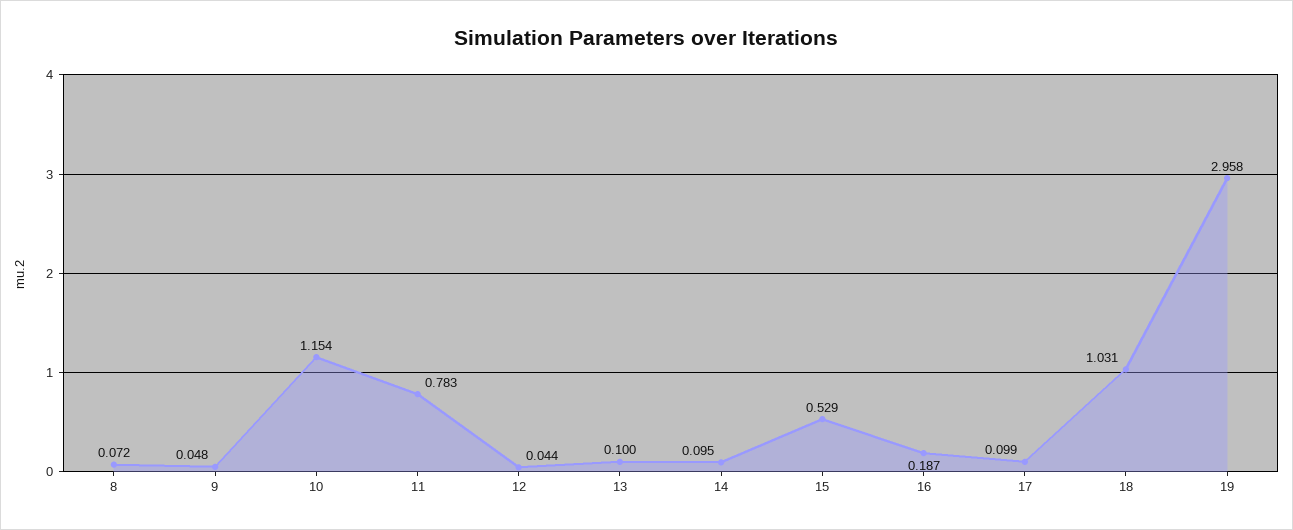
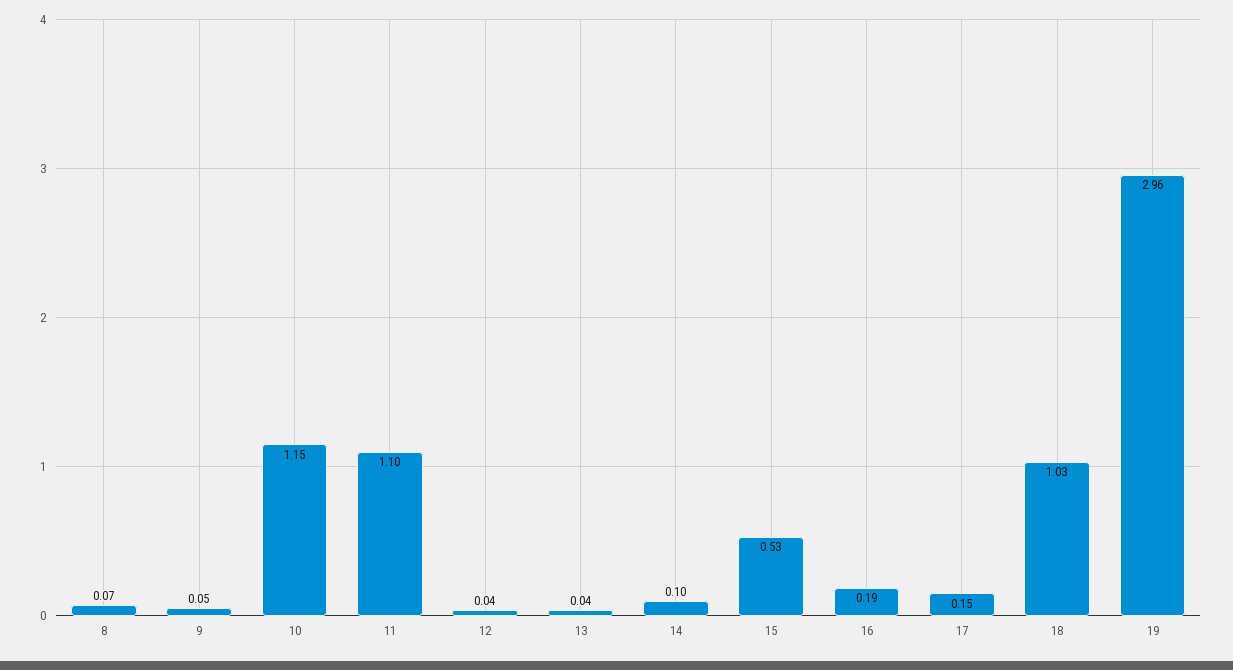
  {
    "8": 0.072,
    "9": 0.048,
    "10": 1.154,
-   "11": 0.783,
+   "11": 1.1,
    "12": 0.044,
-   "13": 0.1,
+   "13": 0.04,
    "14": 0.095,
    "15": 0.529,
    "16": 0.187,
-   "17": 0.099,
+   "17": 0.15,
    "18": 1.031,
    "19": 2.958
  }

